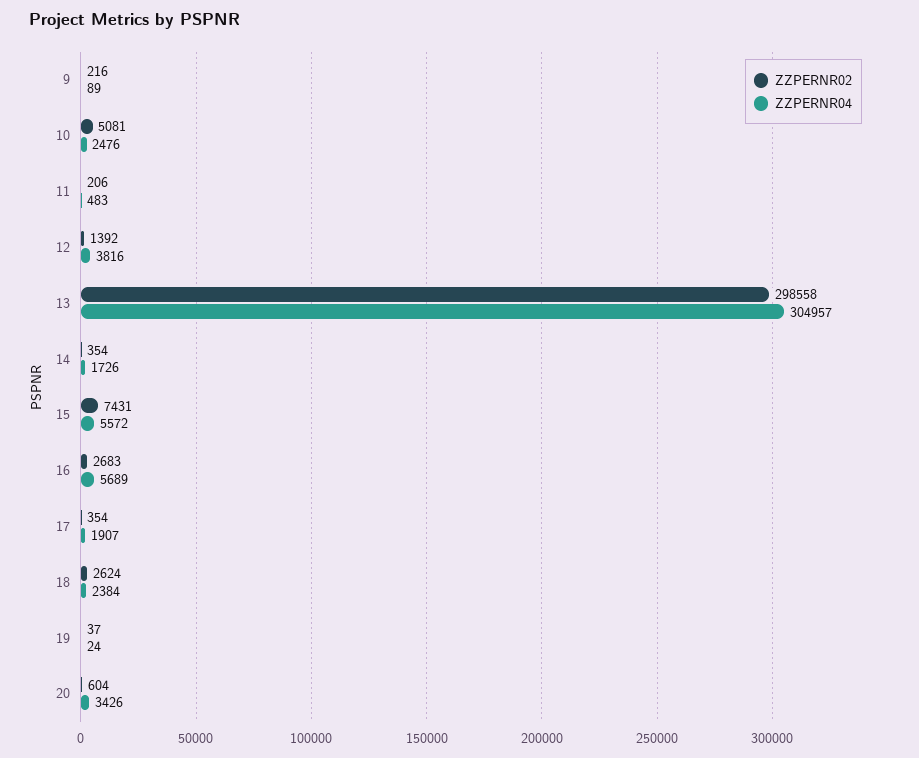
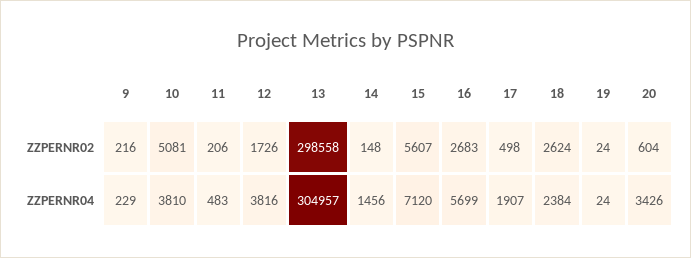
  {
    "ZZPERNR02": {
      "9": 216,
      "10": 5081,
      "11": 206,
-     "12": 1392,
+     "12": 1726,
      "13": 298558,
-     "14": 354,
+     "14": 148,
-     "15": 7431,
+     "15": 5607,
      "16": 2683,
-     "17": 354,
+     "17": 498,
      "18": 2624,
-     "19": 37,
+     "19": 24,
      "20": 604
    },
    "ZZPERNR04": {
-     "9": 89,
+     "9": 229,
-     "10": 2476,
+     "10": 3810,
      "11": 483,
      "12": 3816,
      "13": 304957,
-     "14": 1726,
+     "14": 1456,
-     "15": 5572,
+     "15": 7120,
-     "16": 5689,
+     "16": 5699,
      "17": 1907,
      "18": 2384,
      "19": 24,
      "20": 3426
    }
  }

